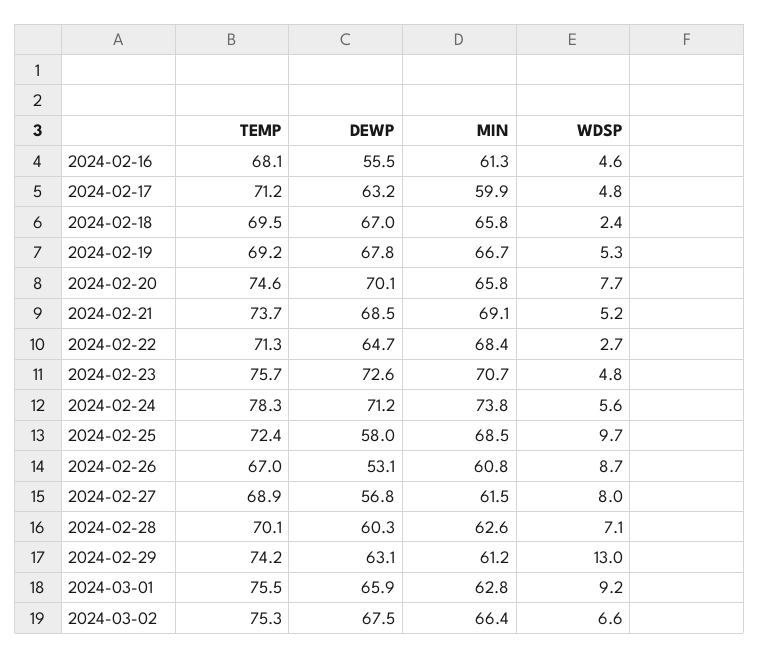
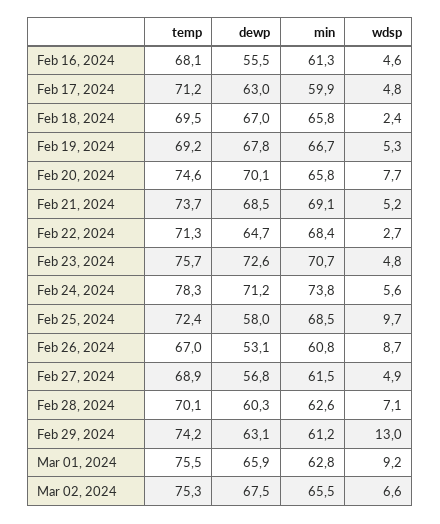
  {
    "TEMP": {
      "2024-02-16": 68.1,
      "2024-02-17": 71.2,
      "2024-02-18": 69.5,
      "2024-02-19": 69.2,
      "2024-02-20": 74.6,
      "2024-02-21": 73.7,
      "2024-02-22": 71.3,
      "2024-02-23": 75.7,
      "2024-02-24": 78.3,
      "2024-02-25": 72.4,
      "2024-02-26": 67,
      "2024-02-27": 68.9,
      "2024-02-28": 70.1,
      "2024-02-29": 74.2,
      "2024-03-01": 75.5,
      "2024-03-02": 75.3
    },
    "DEWP": {
      "2024-02-16": 55.5,
-     "2024-02-17": 63.2,
+     "2024-02-17": 63,
      "2024-02-18": 67,
      "2024-02-19": 67.8,
      "2024-02-20": 70.1,
      "2024-02-21": 68.5,
      "2024-02-22": 64.7,
      "2024-02-23": 72.6,
      "2024-02-24": 71.2,
      "2024-02-25": 58,
      "2024-02-26": 53.1,
      "2024-02-27": 56.8,
      "2024-02-28": 60.3,
      "2024-02-29": 63.1,
      "2024-03-01": 65.9,
      "2024-03-02": 67.5
    },
    "MIN": {
      "2024-02-16": 61.3,
      "2024-02-17": 59.9,
      "2024-02-18": 65.8,
      "2024-02-19": 66.7,
      "2024-02-20": 65.8,
      "2024-02-21": 69.1,
      "2024-02-22": 68.4,
      "2024-02-23": 70.7,
      "2024-02-24": 73.8,
      "2024-02-25": 68.5,
      "2024-02-26": 60.8,
      "2024-02-27": 61.5,
      "2024-02-28": 62.6,
      "2024-02-29": 61.2,
      "2024-03-01": 62.8,
-     "2024-03-02": 66.4
+     "2024-03-02": 65.5
    },
    "WDSP": {
      "2024-02-16": 4.6,
      "2024-02-17": 4.8,
      "2024-02-18": 2.4,
      "2024-02-19": 5.3,
      "2024-02-20": 7.7,
      "2024-02-21": 5.2,
      "2024-02-22": 2.7,
      "2024-02-23": 4.8,
      "2024-02-24": 5.6,
      "2024-02-25": 9.7,
      "2024-02-26": 8.7,
-     "2024-02-27": 8,
+     "2024-02-27": 4.9,
      "2024-02-28": 7.1,
      "2024-02-29": 13,
      "2024-03-01": 9.2,
      "2024-03-02": 6.6
    }
  }

